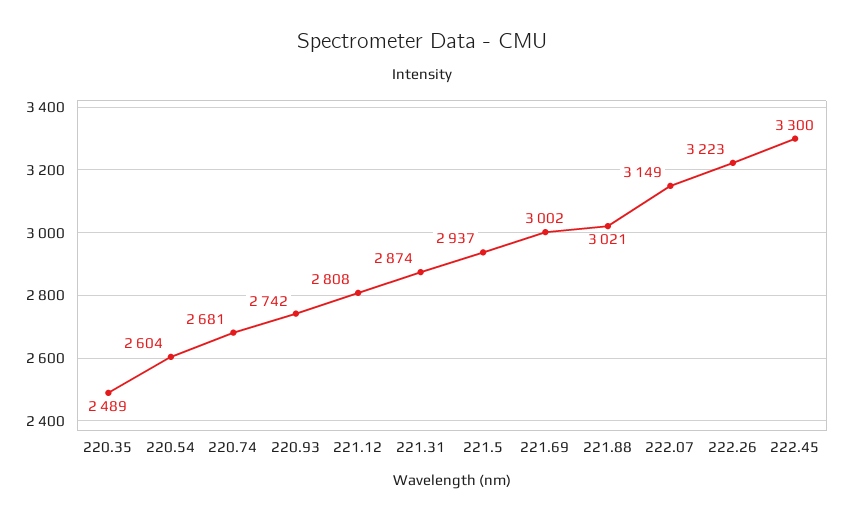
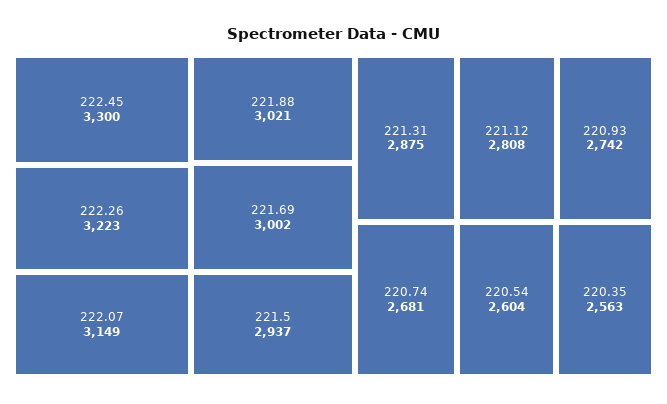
  {
-   "220.35": 2489,
+   "220.35": 2563,
    "220.54": 2604,
    "220.74": 2681,
    "220.93": 2742,
    "221.12": 2808,
-   "221.31": 2874,
+   "221.31": 2875,
    "221.5": 2937,
    "221.69": 3002,
    "221.88": 3021,
    "222.07": 3149,
    "222.26": 3223,
    "222.45": 3300
  }

